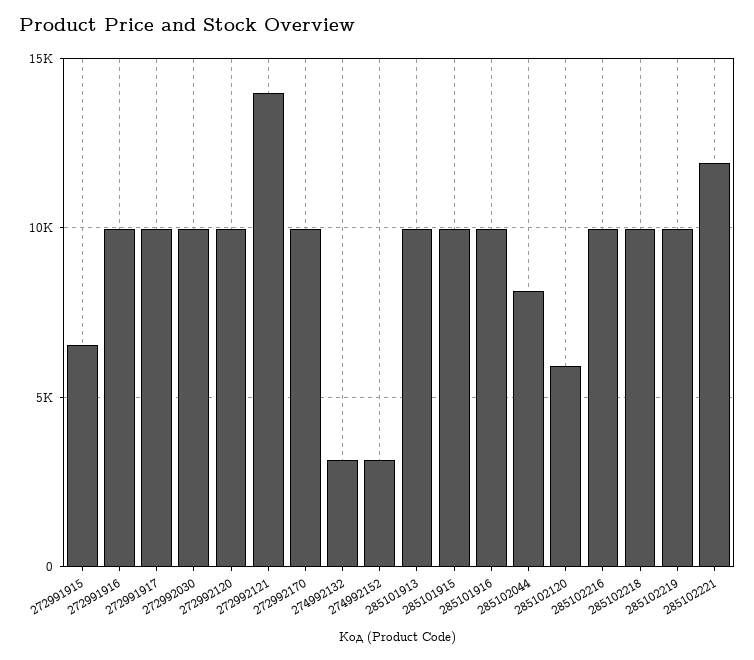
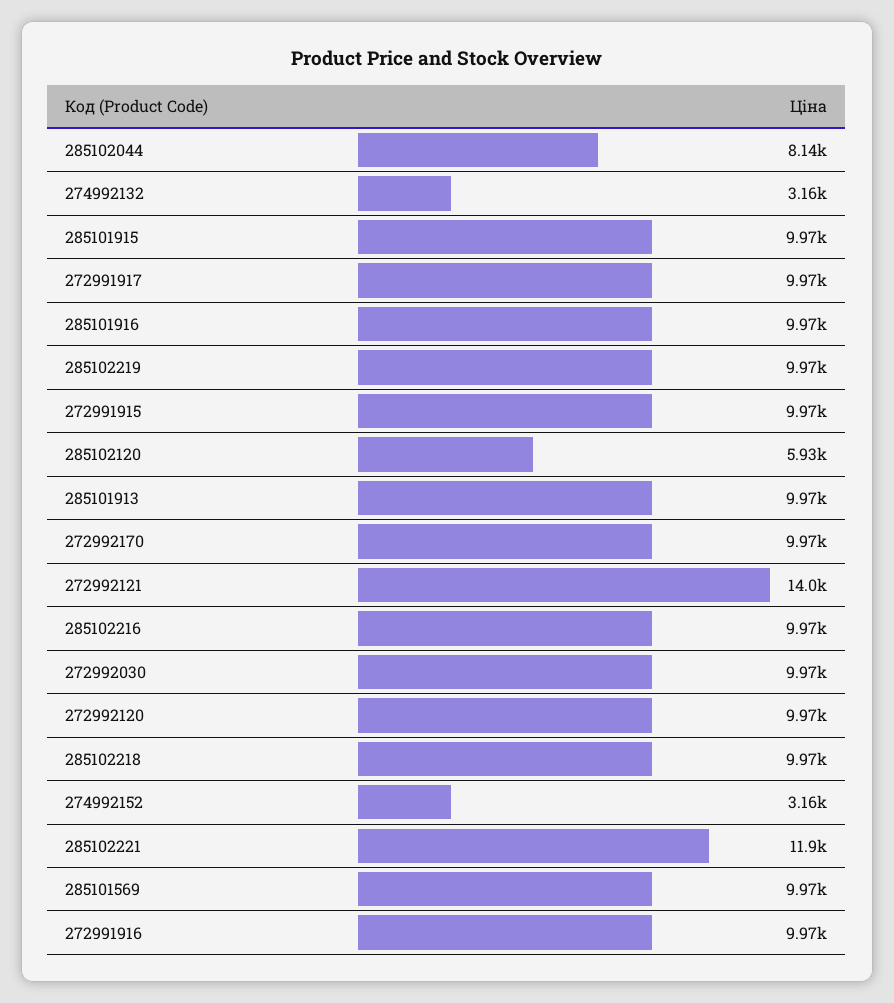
  {
-   "272991915": 6500,
+   "272991915": 9970,
    "272991916": 9970,
    "272991917": 9970,
    "272992030": 9970,
    "272992120": 9970,
    "272992121": 14000,
    "272992170": 9970,
    "274992132": 3160,
    "274992152": 3160,
    "285101913": 9970,
    "285101915": 9970,
    "285101916": 9970,
    "285102044": 8140,
    "285102120": 5930,
    "285102216": 9970,
    "285102218": 9970,
    "285102219": 9970,
-   "285102221": 11900
+   "285102221": 11900,
+   "285101569": 9970
  }

